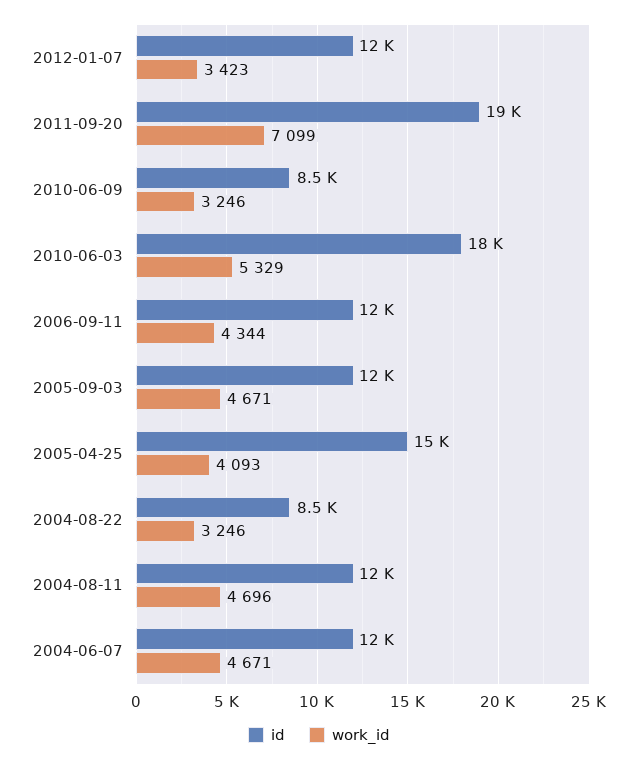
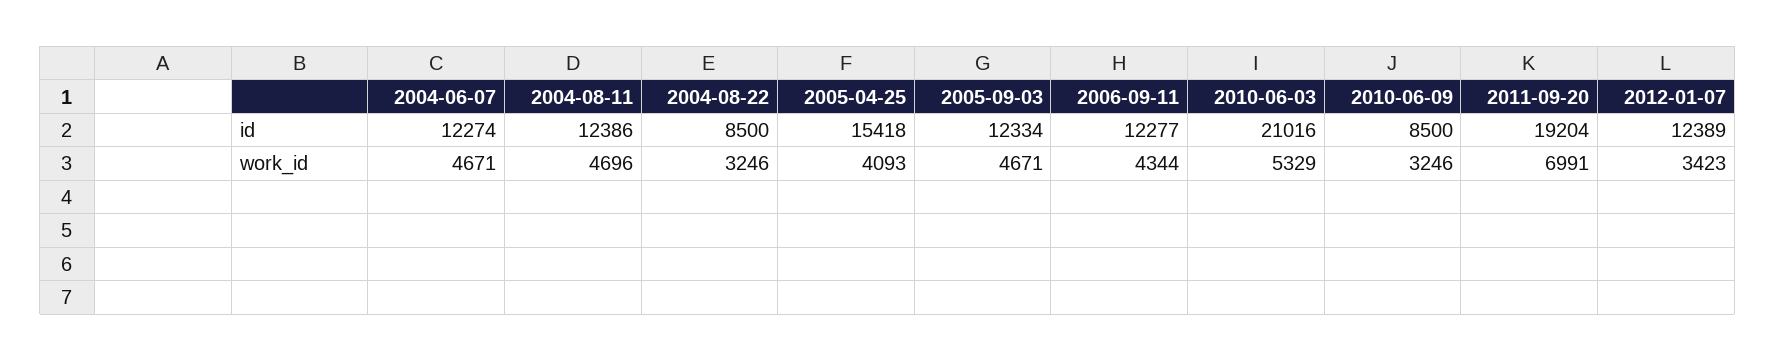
  {
    "id": {
      "2012-01-07": 12389,
      "2011-09-20": 19204,
      "2010-06-09": 8500,
-     "2010-06-03": 18000,
+     "2010-06-03": 21016,
      "2006-09-11": 12277,
      "2005-09-03": 12334,
      "2005-04-25": 15418,
      "2004-08-22": 8500,
      "2004-08-11": 12386,
      "2004-06-07": 12274
    },
    "work_id": {
      "2012-01-07": 3423,
-     "2011-09-20": 7099,
+     "2011-09-20": 6991,
      "2010-06-09": 3246,
      "2010-06-03": 5329,
      "2006-09-11": 4344,
      "2005-09-03": 4671,
      "2005-04-25": 4093,
      "2004-08-22": 3246,
      "2004-08-11": 4696,
      "2004-06-07": 4671
    }
  }

